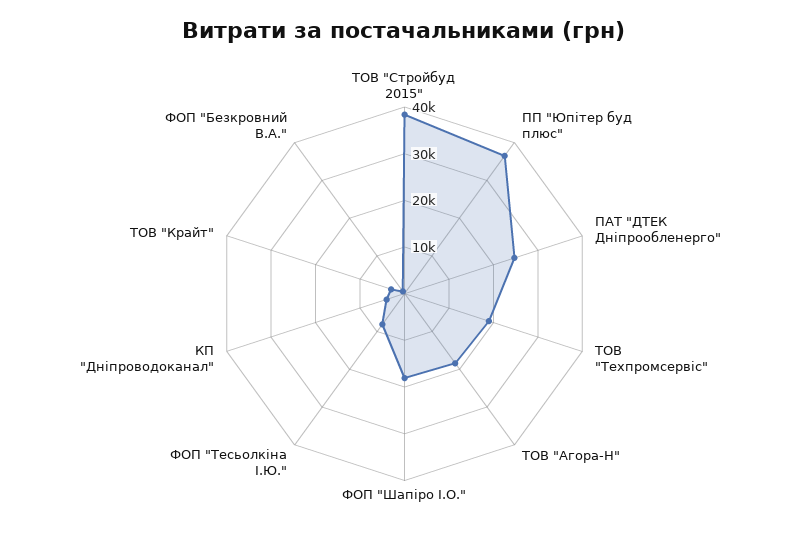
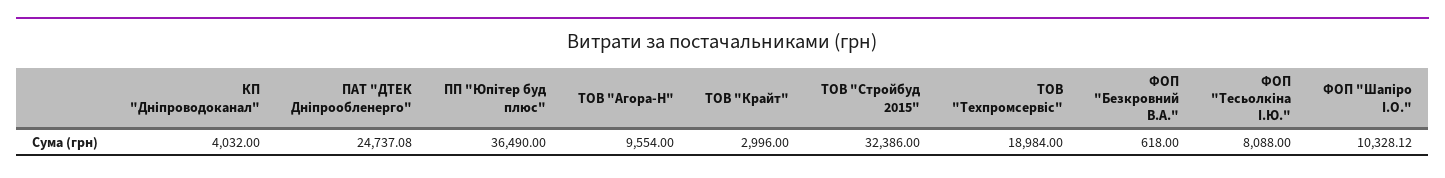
  {
-   "ТОВ \"Стройбуд 2015\"": 38000,
+   "ТОВ \"Стройбуд 2015\"": 32386,
    "ПП \"Юпітер буд плюс\"": 36490,
    "ПАТ \"ДТЕК Дніпрообленерго\"": 24737.08,
    "ТОВ \"Техпромсервіс\"": 18984,
-   "ТОВ \"Агора-Н\"": 18000,
+   "ТОВ \"Агора-Н\"": 9554,
-   "ФОП \"Шапіро І.О.\"": 18000,
+   "ФОП \"Шапіро І.О.\"": 10328.12,
    "ФОП \"Тесьолкіна І.Ю.\"": 8088,
    "КП \"Дніпроводоканал\"": 4032,
    "ТОВ \"Крайт\"": 2996,
    "ФОП \"Безкровний В.А.\"": 618
  }

